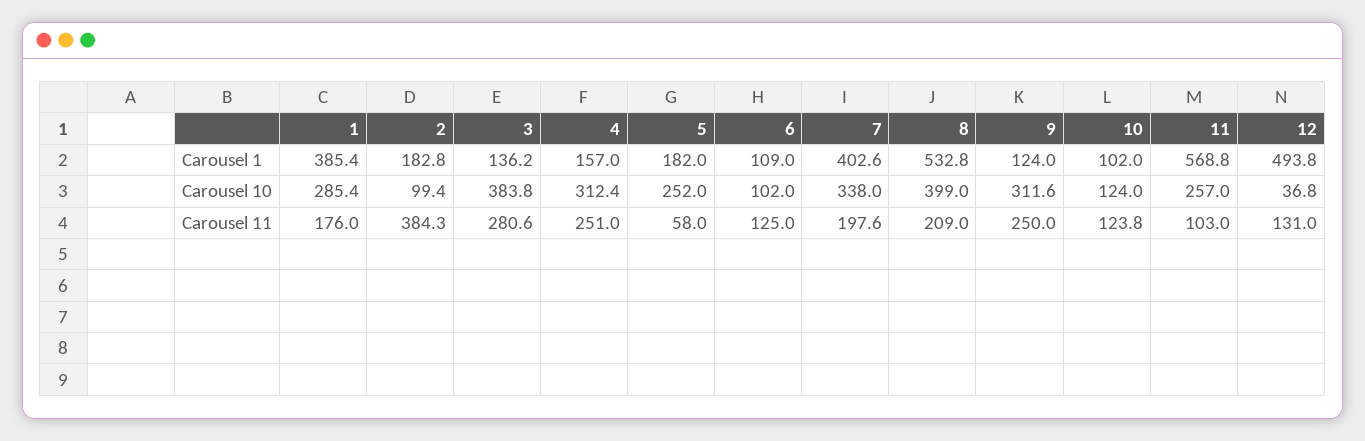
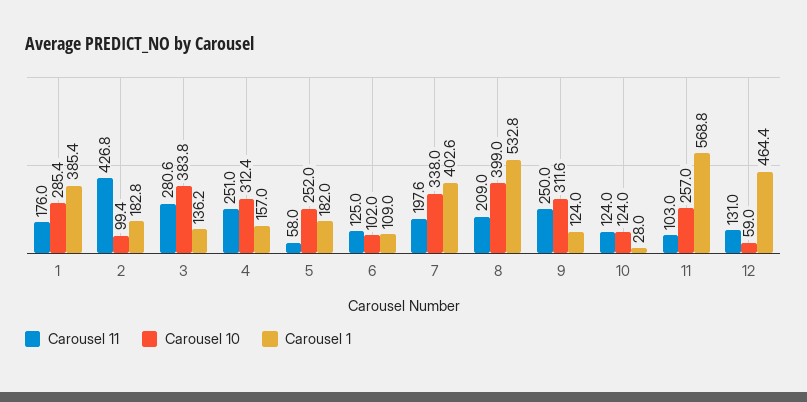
  {
    "Carousel 1": {
      "1": 385.4,
      "2": 182.8,
      "3": 136.2,
      "4": 157,
      "5": 182,
      "6": 109,
      "7": 402.6,
      "8": 532.8,
      "9": 124,
-     "10": 102,
+     "10": 28,
      "11": 568.8,
-     "12": 493.8
+     "12": 464.4
    },
    "Carousel 10": {
      "1": 285.4,
      "2": 99.4,
      "3": 383.8,
      "4": 312.4,
      "5": 252,
      "6": 102,
      "7": 338,
      "8": 399,
      "9": 311.6,
      "10": 124,
      "11": 257,
-     "12": 36.8
+     "12": 59
    },
    "Carousel 11": {
      "1": 176,
-     "2": 384.3,
+     "2": 426.8,
      "3": 280.6,
      "4": 251,
      "5": 58,
      "6": 125,
      "7": 197.6,
      "8": 209,
      "9": 250,
-     "10": 123.8,
+     "10": 124,
      "11": 103,
      "12": 131
    }
  }

